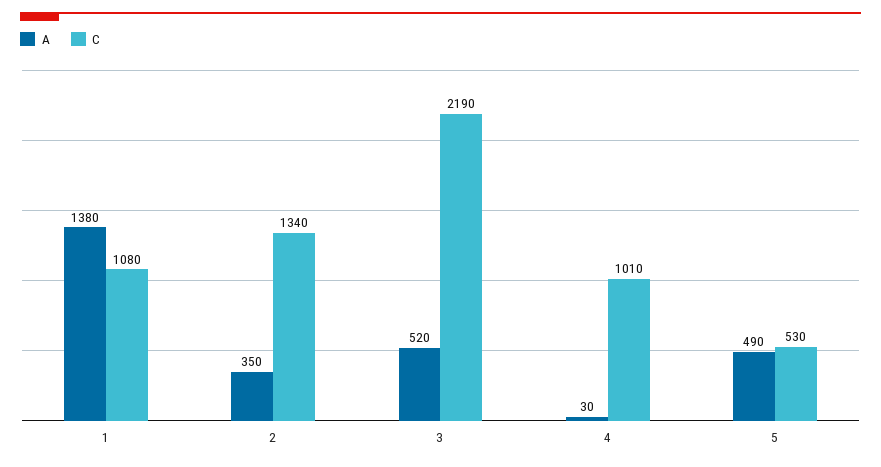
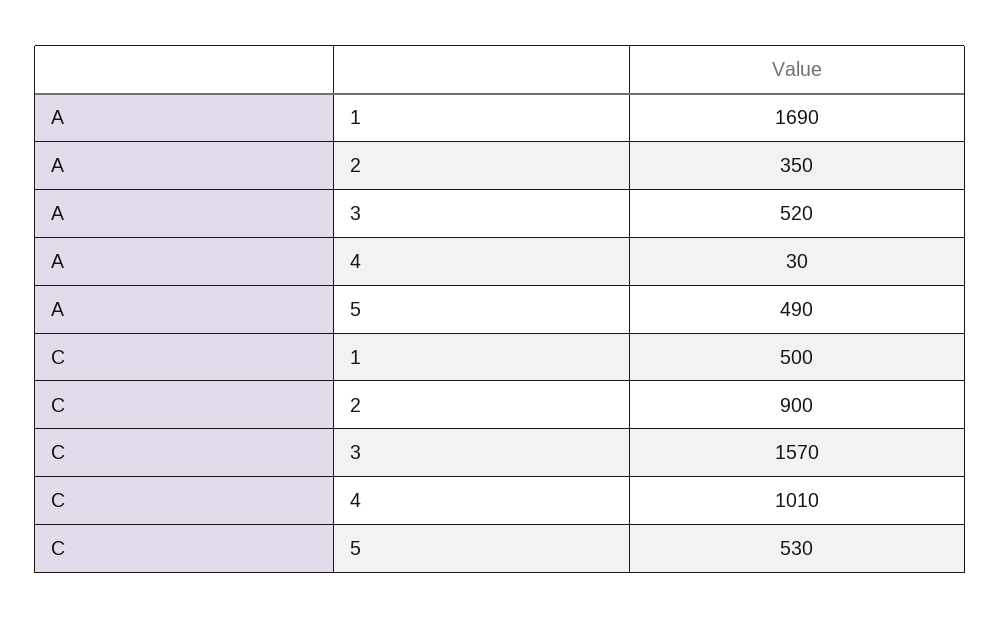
  {
    "A": {
-     "1": 1380,
+     "1": 1690,
      "2": 350,
      "3": 520,
      "4": 30,
      "5": 490
    },
    "C": {
-     "1": 1080,
+     "1": 500,
-     "2": 1340,
+     "2": 900,
-     "3": 2190,
+     "3": 1570,
      "4": 1010,
      "5": 530
    }
  }

